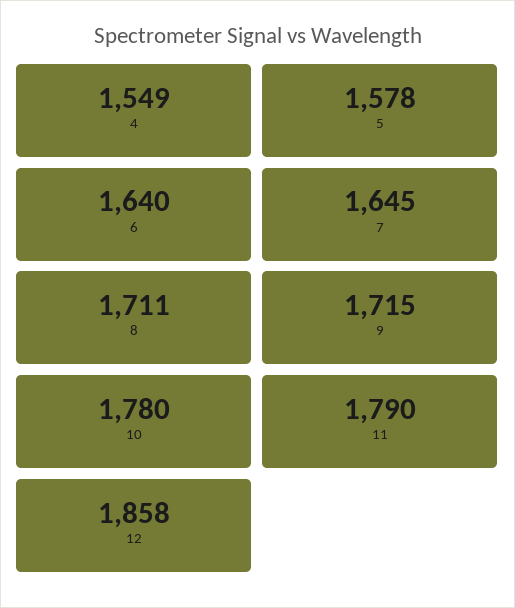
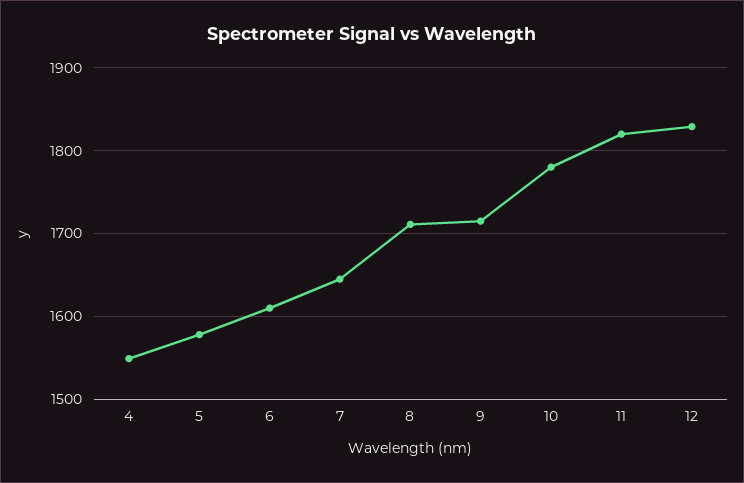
  {
    "4": 1549,
    "5": 1578,
-   "6": 1640,
+   "6": 1610,
    "7": 1645,
    "8": 1711,
    "9": 1715,
    "10": 1780,
-   "11": 1790,
+   "11": 1820,
-   "12": 1858
+   "12": 1830
  }

